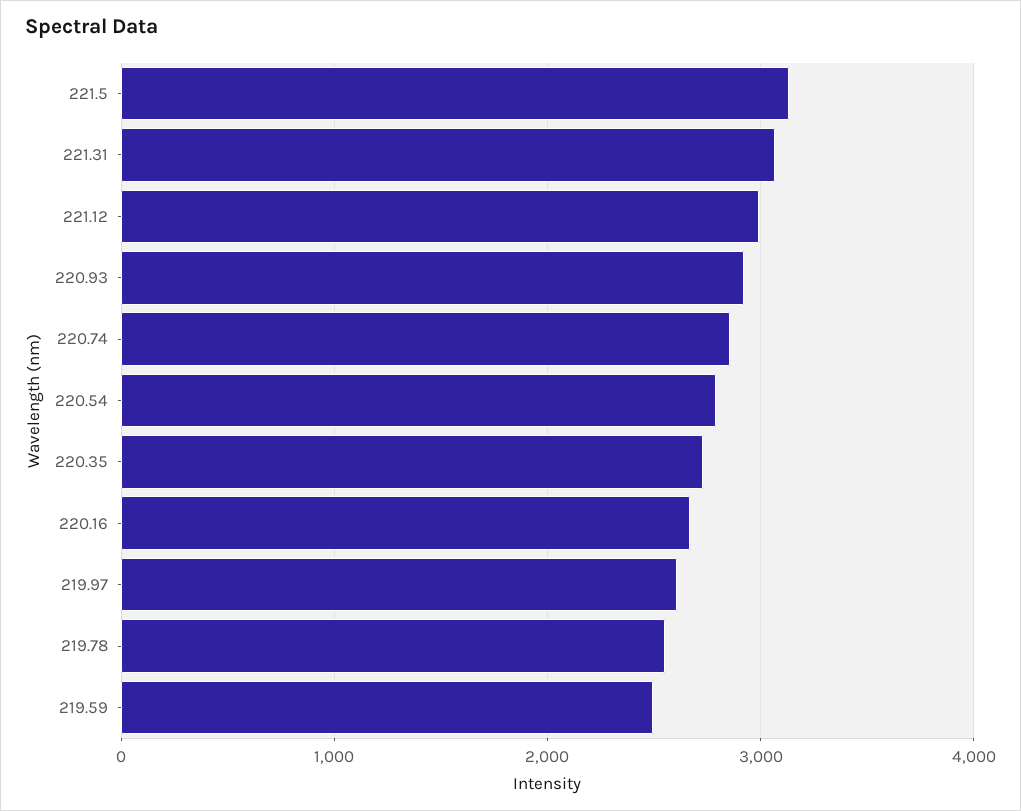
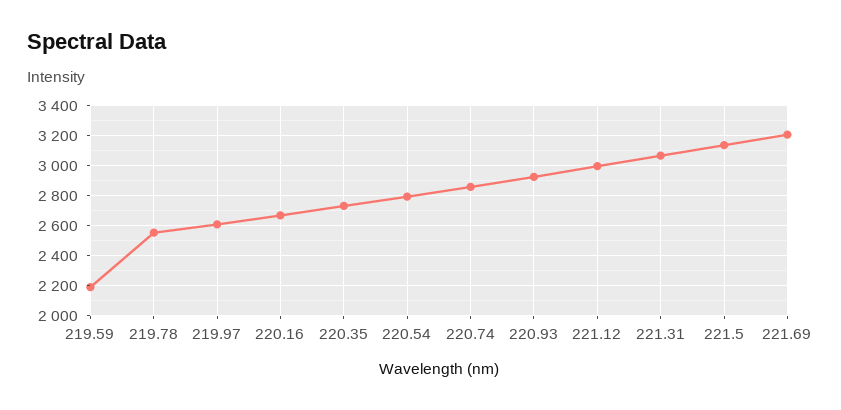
  {
    "221.5": 3150,
    "221.31": 3050,
    "221.12": 3000,
    "220.93": 2900,
    "220.74": 2850,
    "220.54": 2800,
    "220.35": 2750,
    "220.16": 2650,
    "219.97": 2600,
    "219.78": 2550,
-   "219.59": 2500
+   "219.59": 2200,
+   "221.69": 3200
  }

